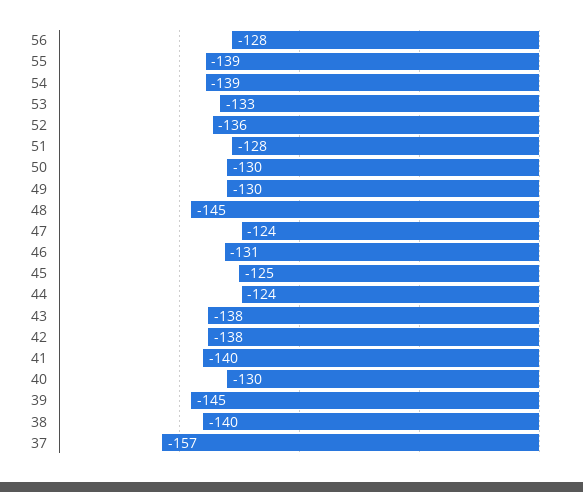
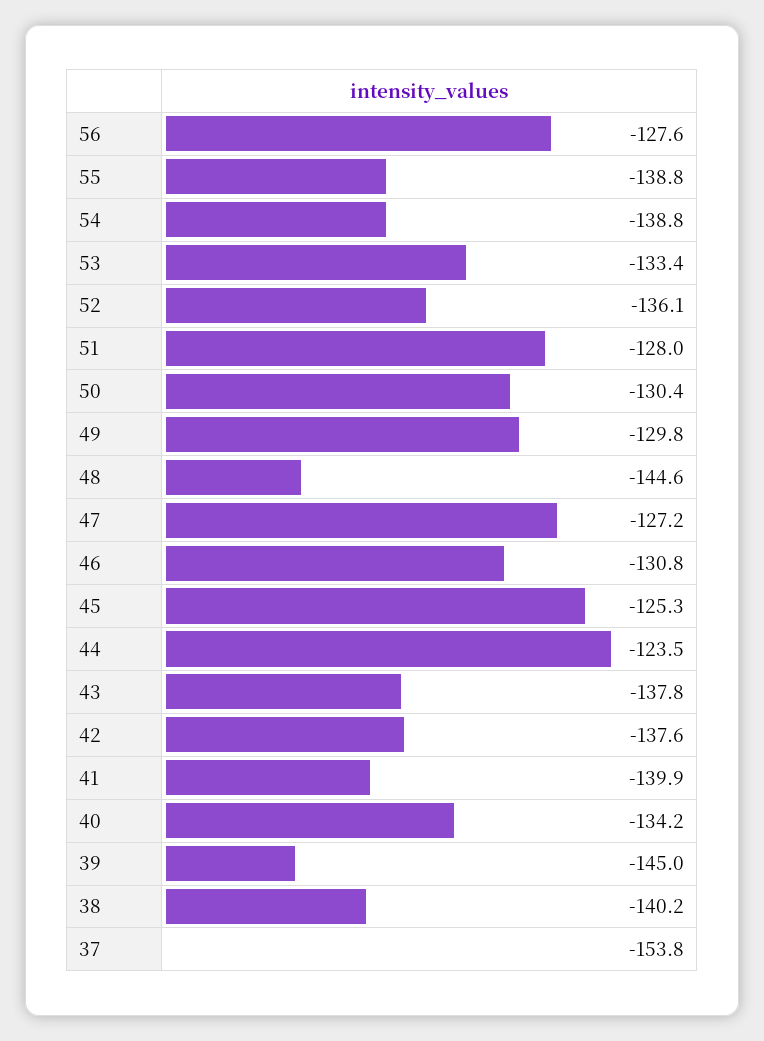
  {
    "56": -127.6,
    "55": -138.8,
    "54": -138.8,
    "53": -133.4,
    "52": -136.1,
    "51": -128,
    "50": -130.4,
    "49": -129.8,
    "48": -144.6,
-   "47": -124,
+   "47": -127.2,
    "46": -130.8,
    "45": -125.3,
    "44": -123.5,
    "43": -137.8,
    "42": -137.6,
    "41": -139.9,
-   "40": -130,
+   "40": -134.2,
    "39": -145,
    "38": -140.2,
-   "37": -157
+   "37": -153.8
  }

